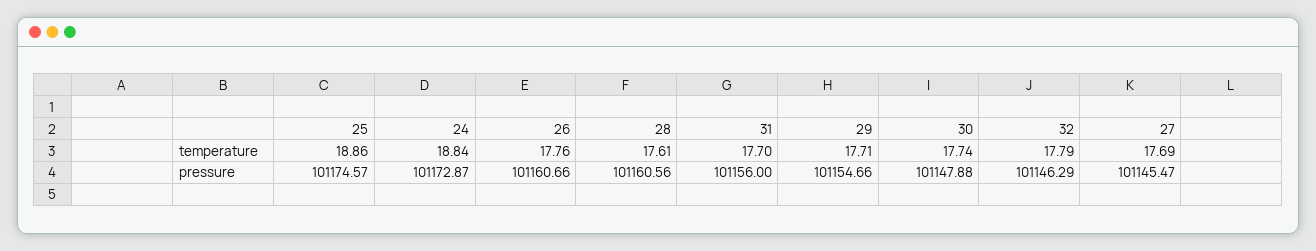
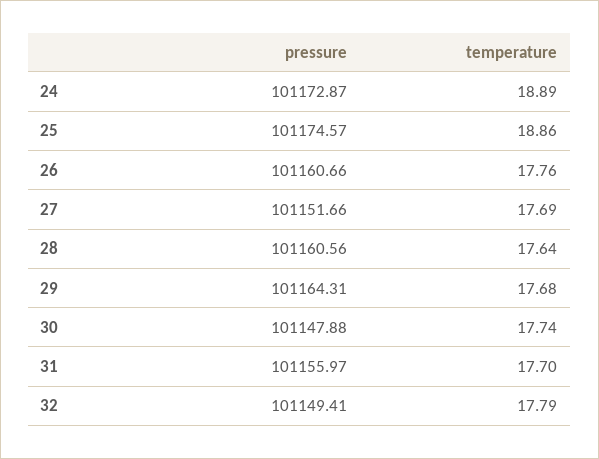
  {
    "25": {
      "temperature": 18.86,
      "pressure": 101174.57
    },
    "24": {
-     "temperature": 18.84,
+     "temperature": 18.89,
      "pressure": 101172.87
    },
    "26": {
      "temperature": 17.76,
      "pressure": 101160.66
    },
    "28": {
-     "temperature": 17.61,
+     "temperature": 17.64,
      "pressure": 101160.56
    },
    "31": {
      "temperature": 17.7,
-     "pressure": 101156
+     "pressure": 101155.97
    },
    "29": {
-     "temperature": 17.71,
+     "temperature": 17.68,
-     "pressure": 101154.66
+     "pressure": 101164.31
    },
    "30": {
      "temperature": 17.74,
      "pressure": 101147.88
    },
    "32": {
      "temperature": 17.79,
-     "pressure": 101146.29
+     "pressure": 101149.41
    },
    "27": {
      "temperature": 17.69,
-     "pressure": 101145.47
+     "pressure": 101151.66
    }
  }

